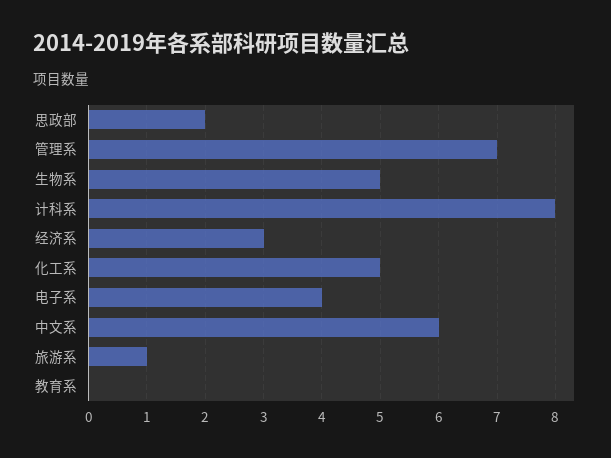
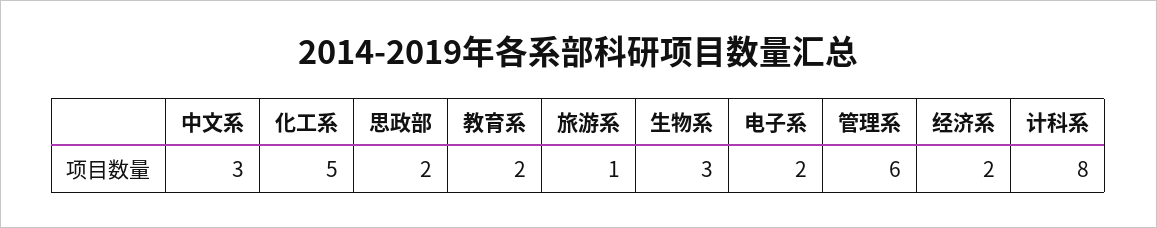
  {
    "思政部": 2,
-   "管理系": 7,
+   "管理系": 6,
-   "生物系": 5,
+   "生物系": 3,
    "计科系": 8,
-   "经济系": 3,
+   "经济系": 2,
    "化工系": 5,
-   "电子系": 4,
+   "电子系": 2,
-   "中文系": 6,
+   "中文系": 3,
    "旅游系": 1,
-   "教育系": 0
+   "教育系": 2
  }

